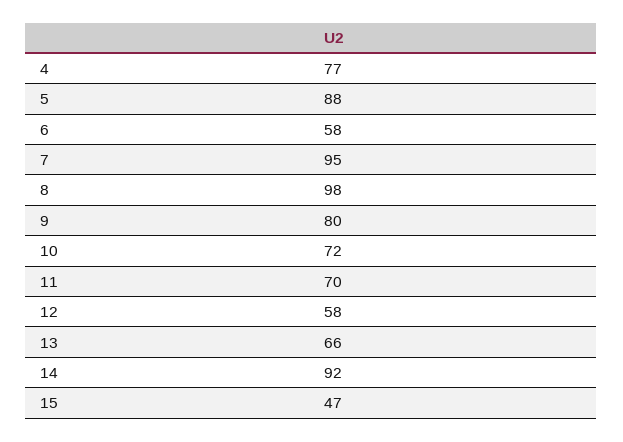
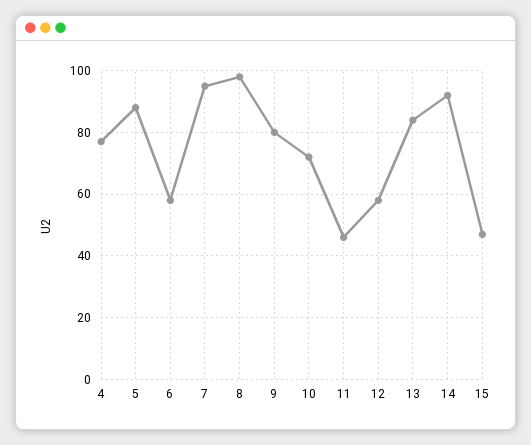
  {
    "4": 77,
    "5": 88,
    "6": 58,
    "7": 95,
    "8": 98,
    "9": 80,
    "10": 72,
-   "11": 70,
+   "11": 45,
    "12": 58,
-   "13": 66,
+   "13": 85,
    "14": 92,
    "15": 47
  }

